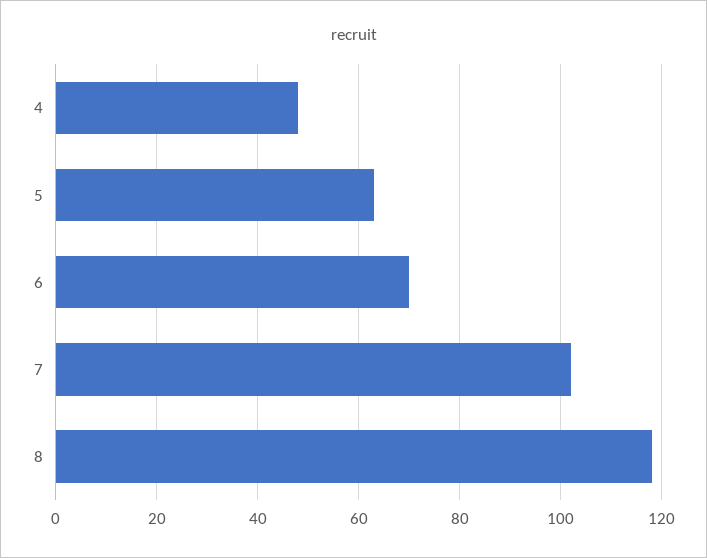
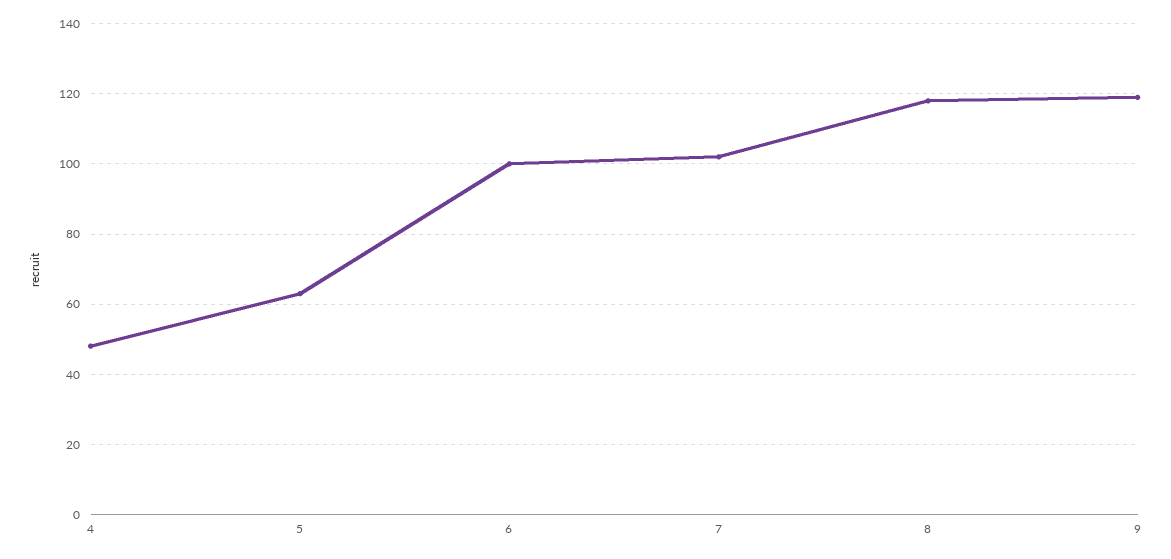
  {
    "4": 50,
    "5": 65,
-   "6": 70,
+   "6": 100,
    "7": 100,
-   "8": 120
+   "8": 120,
+   "9": 120
  }

